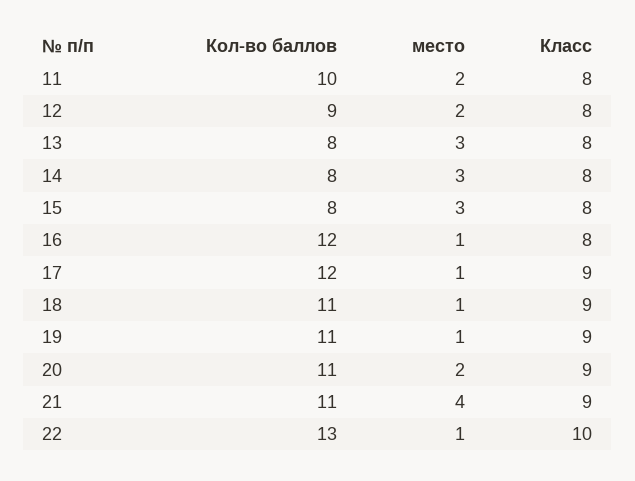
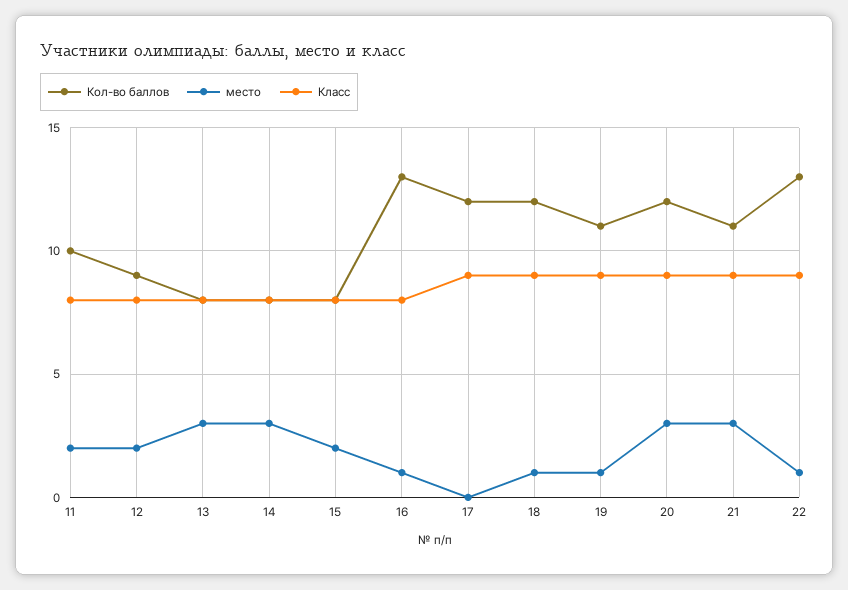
  {
    "Кол-во баллов": {
      "11": 10,
      "12": 9,
      "13": 8,
      "14": 8,
      "15": 8,
-     "16": 12,
+     "16": 13,
      "17": 12,
-     "18": 11,
+     "18": 12,
      "19": 11,
-     "20": 11,
+     "20": 12,
      "21": 11,
      "22": 13
    },
    "место": {
      "11": 2,
      "12": 2,
      "13": 3,
      "14": 3,
-     "15": 3,
+     "15": 2,
      "16": 1,
-     "17": 1,
+     "17": 0,
      "18": 1,
      "19": 1,
-     "20": 2,
+     "20": 3,
-     "21": 4,
+     "21": 3,
      "22": 1
    },
    "Класс": {
      "11": 8,
      "12": 8,
      "13": 8,
      "14": 8,
      "15": 8,
      "16": 8,
      "17": 9,
      "18": 9,
      "19": 9,
      "20": 9,
      "21": 9,
-     "22": 10
+     "22": 9
    }
  }

